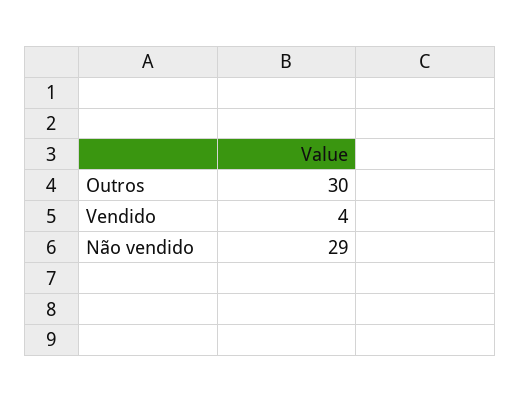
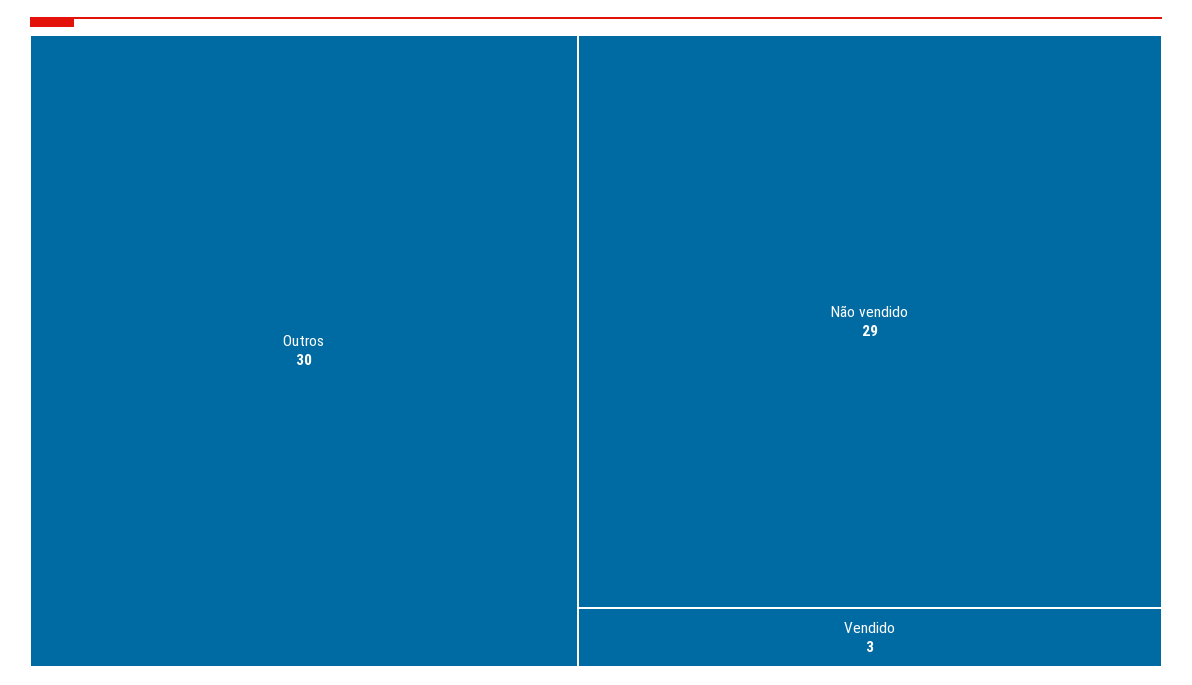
  {
    "Outros": 30,
-   "Vendido": 4,
+   "Vendido": 3,
    "Não vendido": 29
  }

